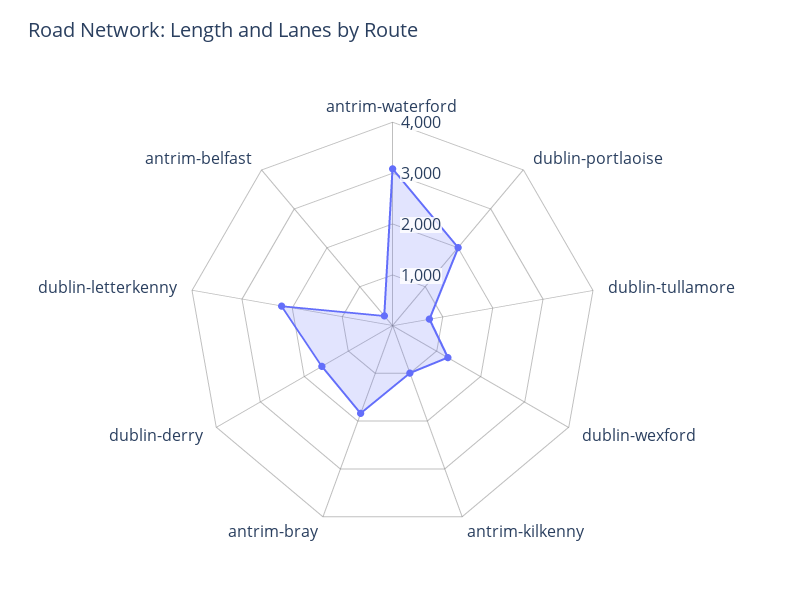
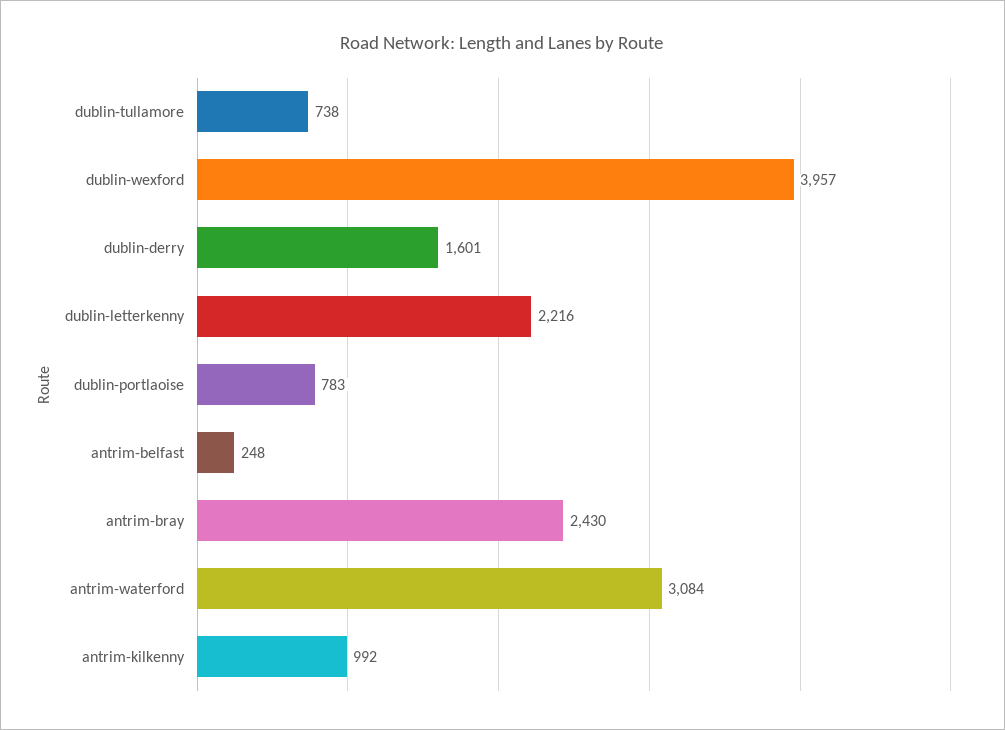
  {
    "antrim-waterford": 3084,
-   "dublin-portlaoise": 2000,
+   "dublin-portlaoise": 783,
    "dublin-tullamore": 738,
-   "dublin-wexford": 1200,
+   "dublin-wexford": 3957,
    "antrim-kilkenny": 992,
-   "antrim-bray": 1800,
+   "antrim-bray": 2430,
    "dublin-derry": 1601,
    "dublin-letterkenny": 2216,
    "antrim-belfast": 248
  }

